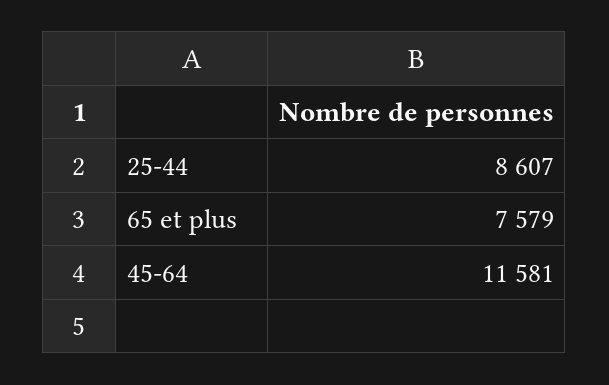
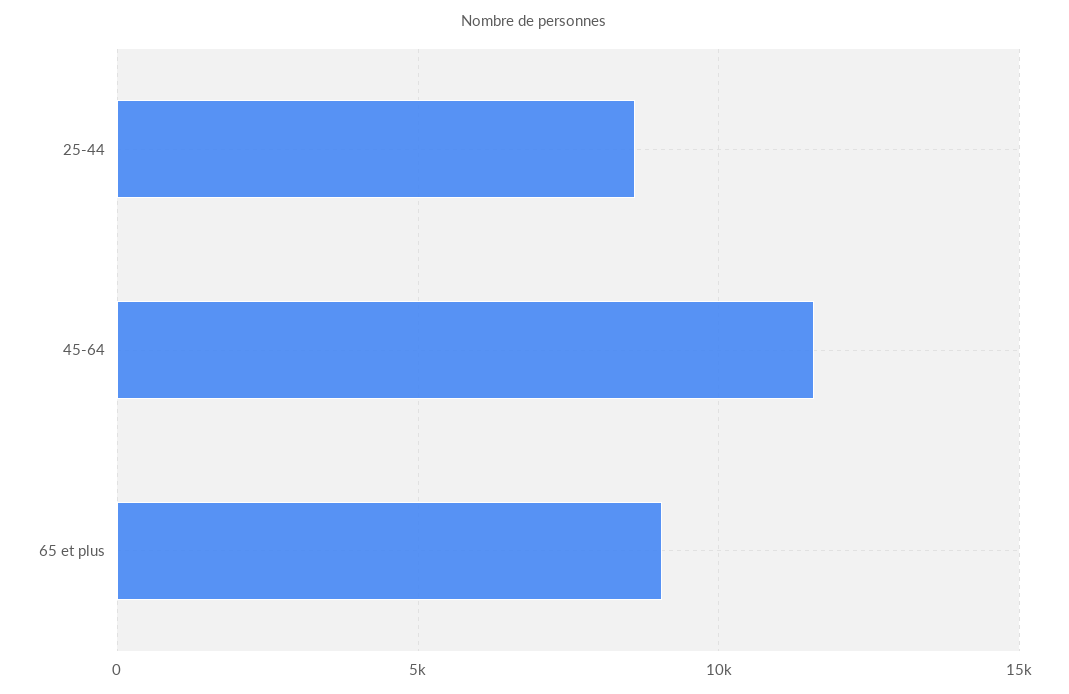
  {
    "25-44": 8607,
-   "65 et plus": 7579,
+   "65 et plus": 9000,
    "45-64": 11581
  }

